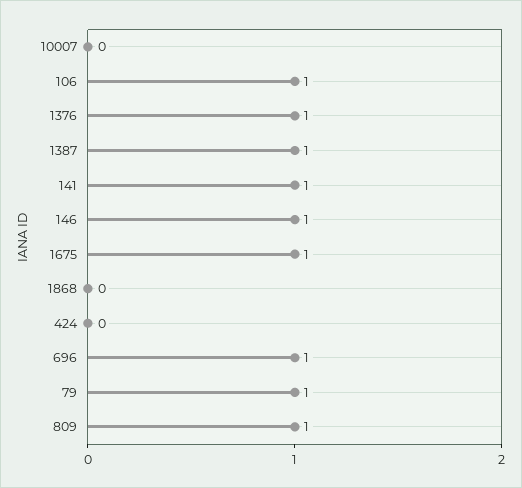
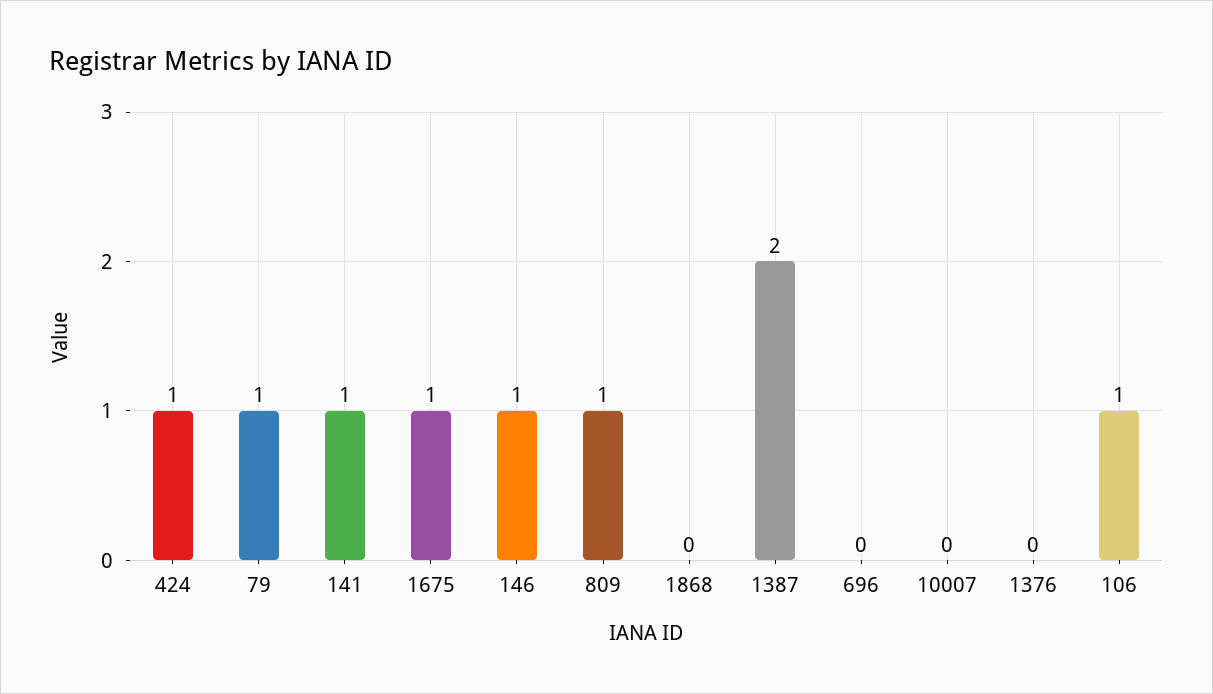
  {
    "10007": 0,
    "106": 1,
-   "1376": 1,
+   "1376": 0,
-   "1387": 1,
+   "1387": 2,
    "141": 1,
    "146": 1,
    "1675": 1,
    "1868": 0,
-   "424": 0,
+   "424": 1,
-   "696": 1,
+   "696": 0,
    "79": 1,
    "809": 1
  }

